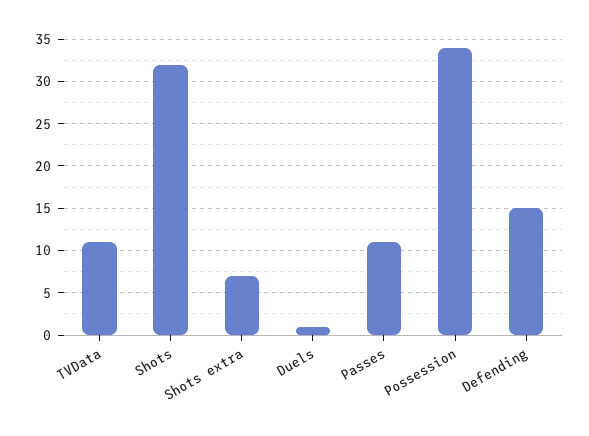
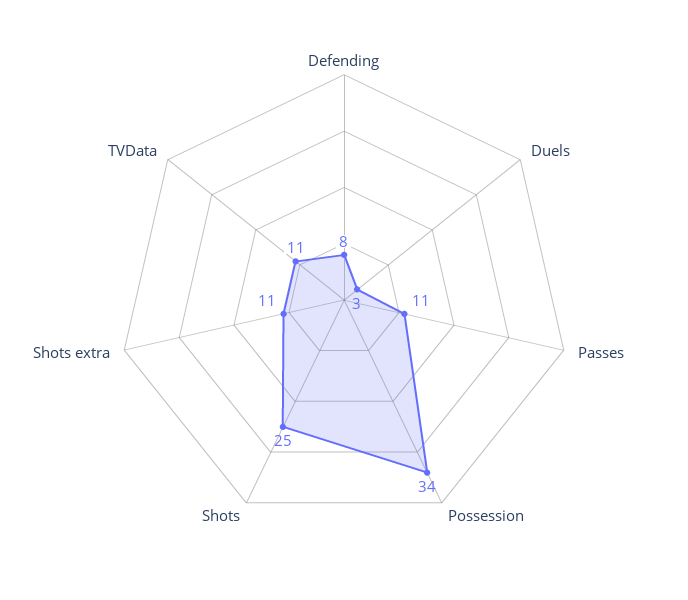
  {
    "TVData": 11,
-   "Shots": 32,
+   "Shots": 25,
-   "Shots extra": 7,
+   "Shots extra": 11,
-   "Duels": 1,
+   "Duels": 3,
    "Passes": 11,
    "Possession": 34,
-   "Defending": 15
+   "Defending": 8
  }

